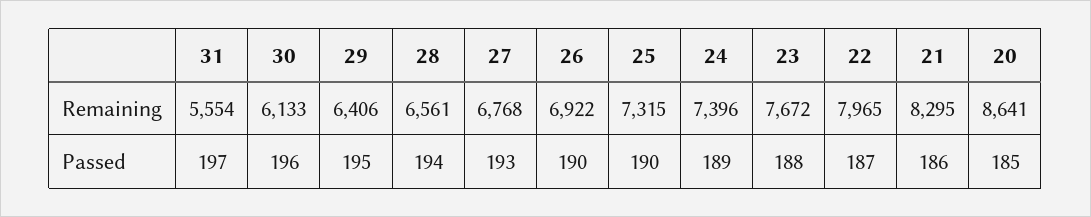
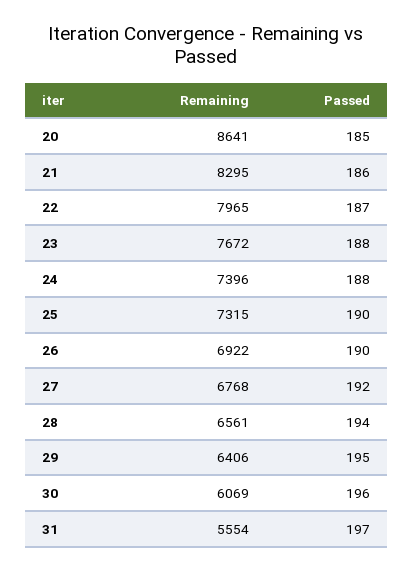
  {
    "31": {
      "Remaining": 5554,
      "Passed": 197
    },
    "30": {
-     "Remaining": 6133,
+     "Remaining": 6069,
      "Passed": 196
    },
    "29": {
      "Remaining": 6406,
      "Passed": 195
    },
    "28": {
      "Remaining": 6561,
      "Passed": 194
    },
    "27": {
      "Remaining": 6768,
-     "Passed": 193
+     "Passed": 192
    },
    "26": {
      "Remaining": 6922,
      "Passed": 190
    },
    "25": {
      "Remaining": 7315,
      "Passed": 190
    },
    "24": {
      "Remaining": 7396,
-     "Passed": 189
+     "Passed": 188
    },
    "23": {
      "Remaining": 7672,
      "Passed": 188
    },
    "22": {
      "Remaining": 7965,
      "Passed": 187
    },
    "21": {
      "Remaining": 8295,
      "Passed": 186
    },
    "20": {
      "Remaining": 8641,
      "Passed": 185
    }
  }

